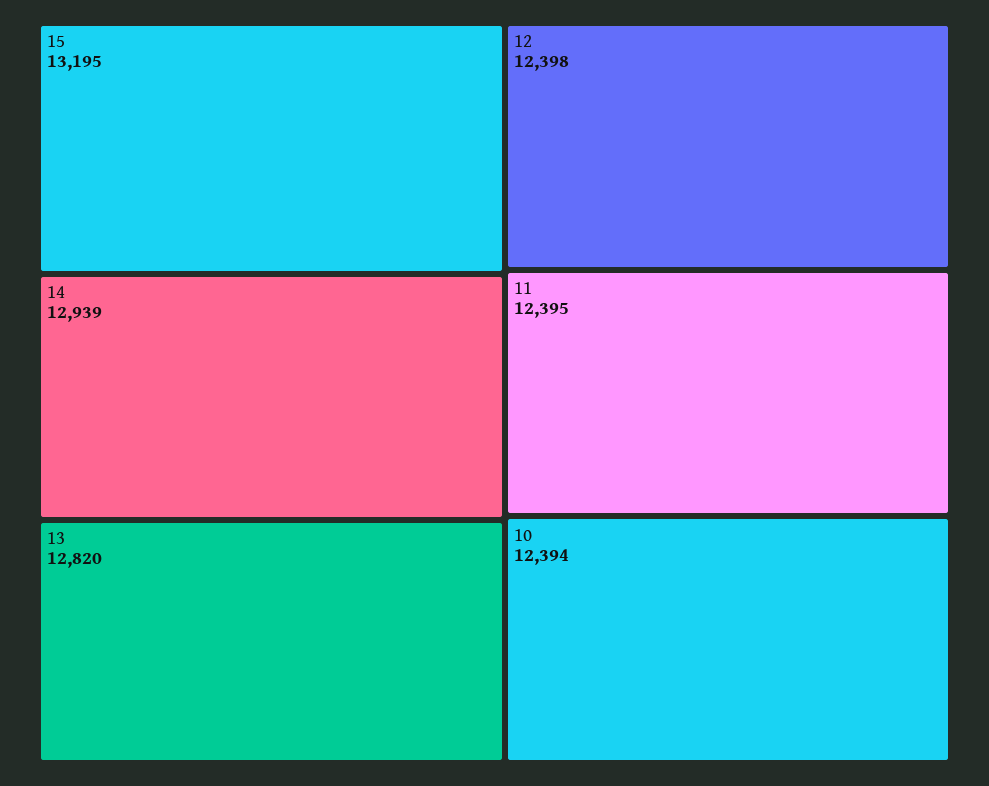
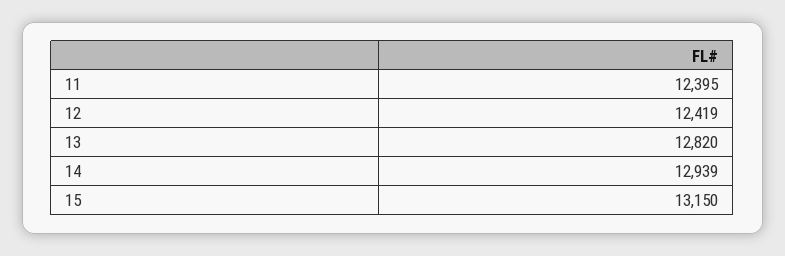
  {
-   "15": 13195,
+   "15": 13150,
    "14": 12939,
    "13": 12820,
-   "12": 12398,
+   "12": 12419,
-   "11": 12395,
+   "11": 12395
-   "10": 12394
  }

